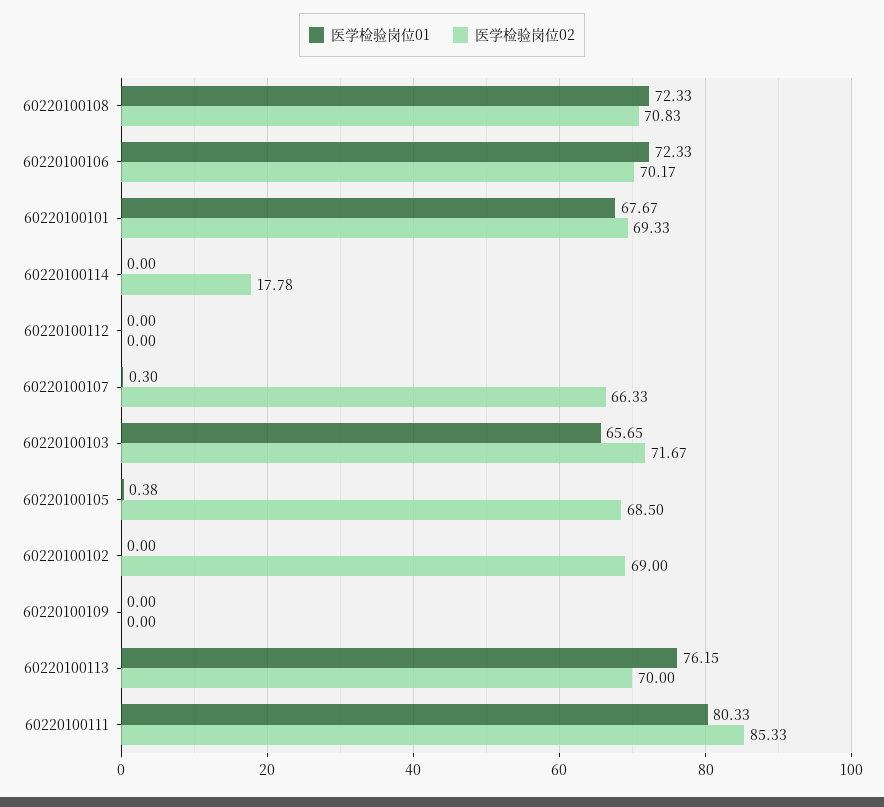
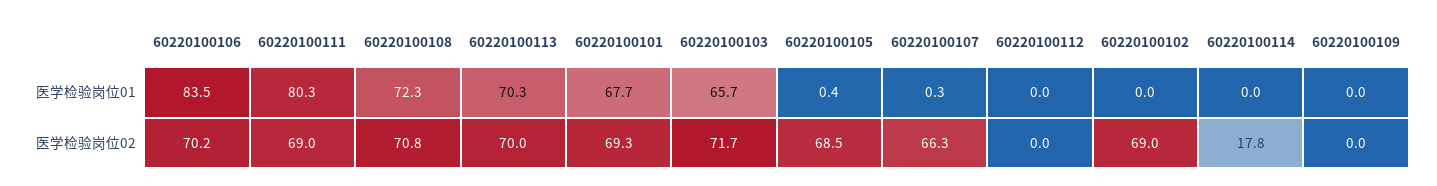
  {
    "医学检验岗位01": {
      "60220100108": 72.33,
-     "60220100106": 72.33,
+     "60220100106": 83.5,
      "60220100101": 67.67,
      "60220100114": 0,
      "60220100112": 0,
      "60220100107": 0.3,
      "60220100103": 65.65,
      "60220100105": 0.38,
      "60220100102": 0,
      "60220100109": 0,
-     "60220100113": 76.15,
+     "60220100113": 70.3,
      "60220100111": 80.33
    },
    "医学检验岗位02": {
      "60220100108": 70.83,
      "60220100106": 70.17,
      "60220100101": 69.33,
      "60220100114": 17.78,
      "60220100112": 0,
      "60220100107": 66.33,
      "60220100103": 71.67,
      "60220100105": 68.5,
      "60220100102": 69,
      "60220100109": 0,
      "60220100113": 70,
-     "60220100111": 85.33
+     "60220100111": 69
    }
  }

